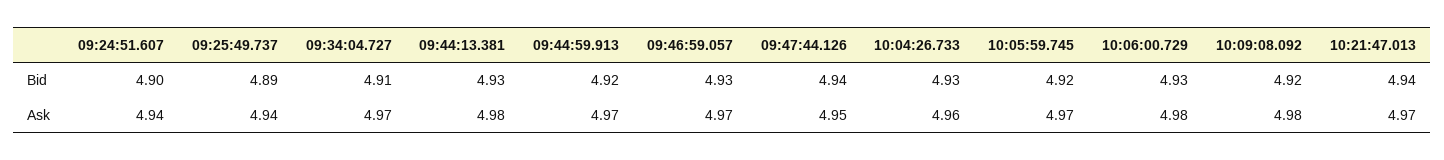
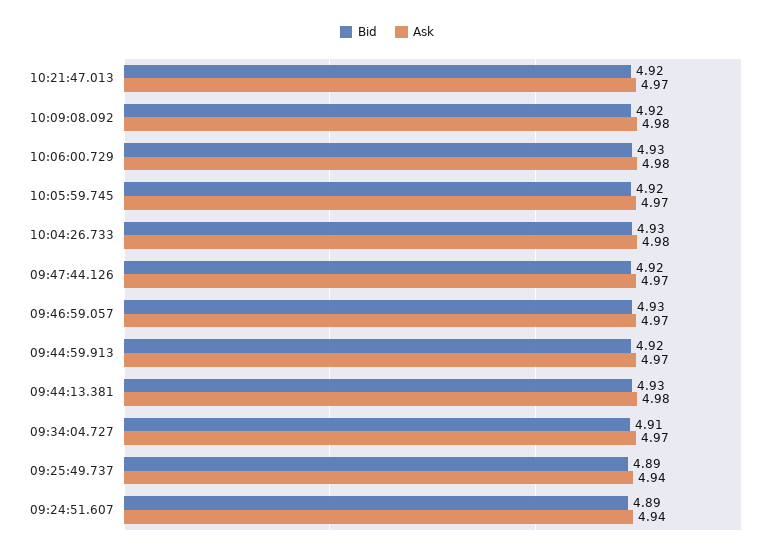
  {
    "Bid": {
-     "09:24:51.607": 4.9,
+     "09:24:51.607": 4.89,
      "09:25:49.737": 4.89,
      "09:34:04.727": 4.91,
      "09:44:13.381": 4.93,
      "09:44:59.913": 4.92,
      "09:46:59.057": 4.93,
-     "09:47:44.126": 4.94,
+     "09:47:44.126": 4.92,
      "10:04:26.733": 4.93,
      "10:05:59.745": 4.92,
      "10:06:00.729": 4.93,
      "10:09:08.092": 4.92,
-     "10:21:47.013": 4.94
+     "10:21:47.013": 4.92
    },
    "Ask": {
      "09:24:51.607": 4.94,
      "09:25:49.737": 4.94,
      "09:34:04.727": 4.97,
      "09:44:13.381": 4.98,
      "09:44:59.913": 4.97,
      "09:46:59.057": 4.97,
-     "09:47:44.126": 4.95,
+     "09:47:44.126": 4.97,
-     "10:04:26.733": 4.96,
+     "10:04:26.733": 4.98,
      "10:05:59.745": 4.97,
      "10:06:00.729": 4.98,
      "10:09:08.092": 4.98,
      "10:21:47.013": 4.97
    }
  }

